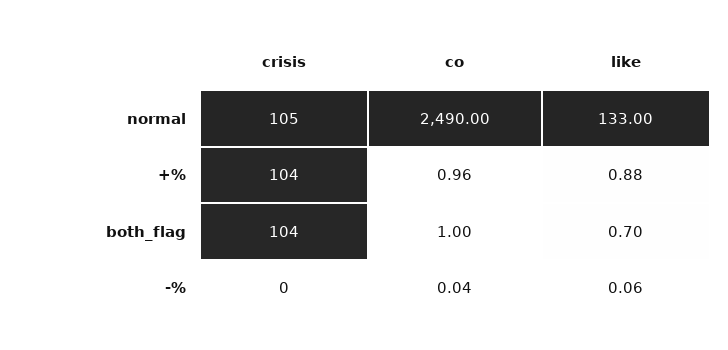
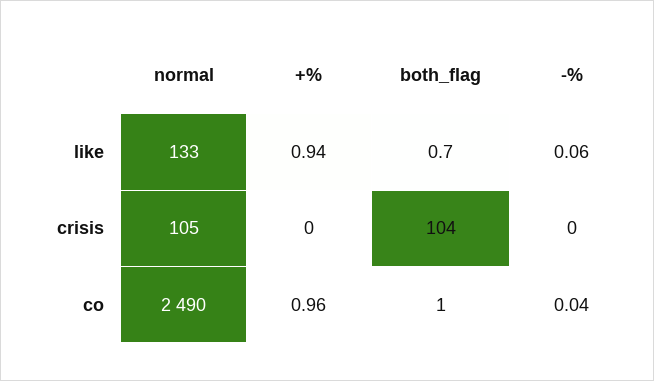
  {
    "crisis": {
      "normal": 105,
-     "+%": 104,
+     "+%": 0,
      "both_flag": 104,
      "-%": 0
    },
    "co": {
      "normal": 2490,
      "+%": 0.96,
      "both_flag": 1,
      "-%": 0.04
    },
    "like": {
      "normal": 133,
-     "+%": 0.88,
+     "+%": 0.94,
      "both_flag": 0.7,
      "-%": 0.06
    }
  }

